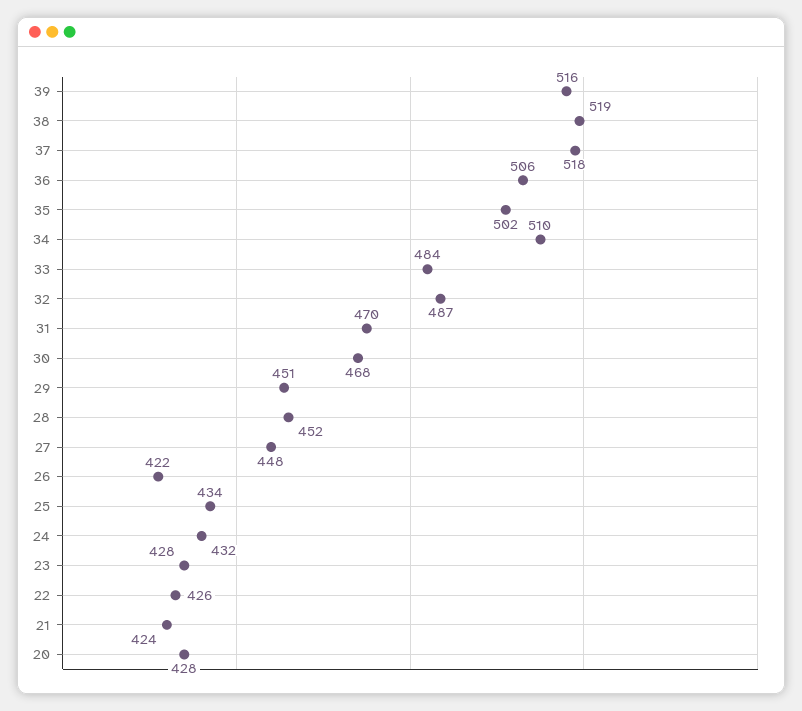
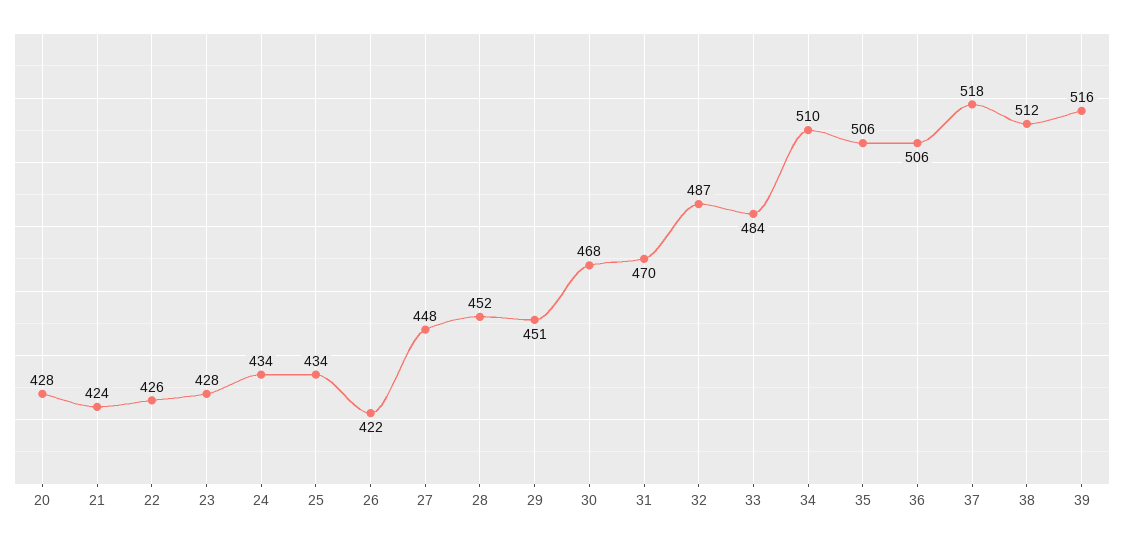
  {
    "39": 516,
-   "38": 519,
+   "38": 512,
    "37": 518,
    "36": 506,
-   "35": 502,
+   "35": 506,
    "34": 510,
    "33": 484,
    "32": 487,
    "31": 470,
    "30": 468,
    "29": 451,
    "28": 452,
    "27": 448,
    "26": 422,
    "25": 434,
-   "24": 432,
+   "24": 434,
    "23": 428,
    "22": 426,
    "21": 424,
    "20": 428
  }

